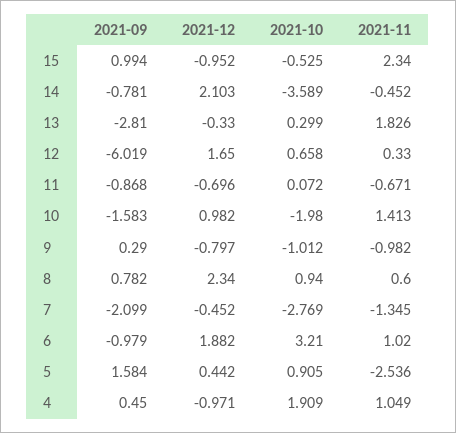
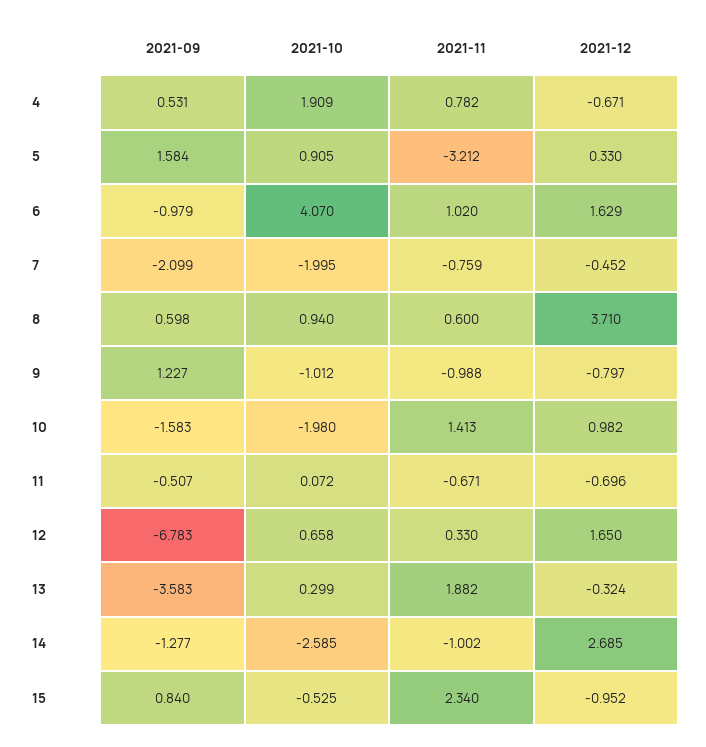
  {
    "2021-09": {
-     "15": 0.994,
+     "15": 0.84,
-     "14": -0.781,
+     "14": -1.277,
-     "13": -2.81,
+     "13": -3.583,
-     "12": -6.019,
+     "12": -6.783,
-     "11": -0.868,
+     "11": -0.507,
      "10": -1.583,
-     "9": 0.29,
+     "9": 1.227,
-     "8": 0.782,
+     "8": 0.598,
      "7": -2.099,
      "6": -0.979,
      "5": 1.584,
-     "4": 0.45
+     "4": 0.531
    },
    "2021-12": {
      "15": -0.952,
-     "14": 2.103,
+     "14": 2.685,
-     "13": -0.33,
+     "13": -0.324,
      "12": 1.65,
      "11": -0.696,
      "10": 0.982,
      "9": -0.797,
-     "8": 2.34,
+     "8": 3.71,
      "7": -0.452,
-     "6": 1.882,
+     "6": 1.629,
-     "5": 0.442,
+     "5": 0.33,
-     "4": -0.971
+     "4": -0.671
    },
    "2021-10": {
      "15": -0.525,
-     "14": -3.589,
+     "14": -2.585,
      "13": 0.299,
      "12": 0.658,
      "11": 0.072,
      "10": -1.98,
      "9": -1.012,
      "8": 0.94,
-     "7": -2.769,
+     "7": -1.995,
-     "6": 3.21,
+     "6": 4.07,
      "5": 0.905,
      "4": 1.909
    },
    "2021-11": {
      "15": 2.34,
-     "14": -0.452,
+     "14": -1.002,
-     "13": 1.826,
+     "13": 1.882,
      "12": 0.33,
      "11": -0.671,
      "10": 1.413,
-     "9": -0.982,
+     "9": -0.988,
      "8": 0.6,
-     "7": -1.345,
+     "7": -0.759,
      "6": 1.02,
-     "5": -2.536,
+     "5": -3.212,
-     "4": 1.049
+     "4": 0.782
    }
  }

